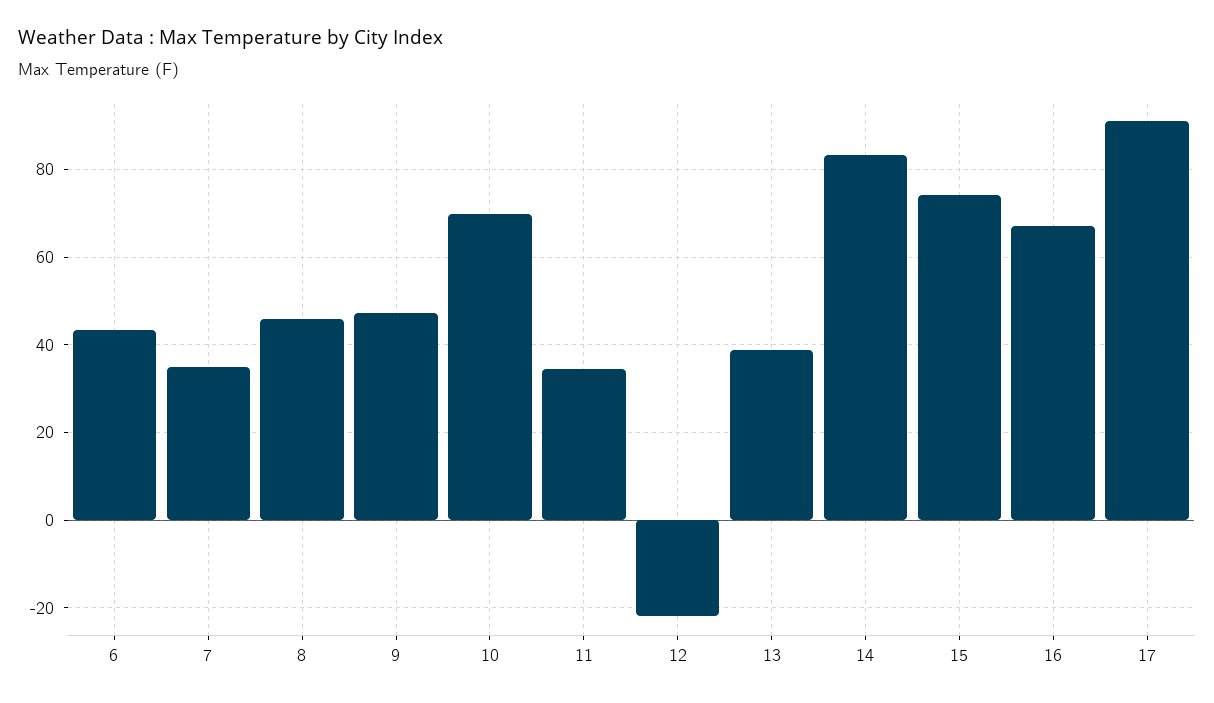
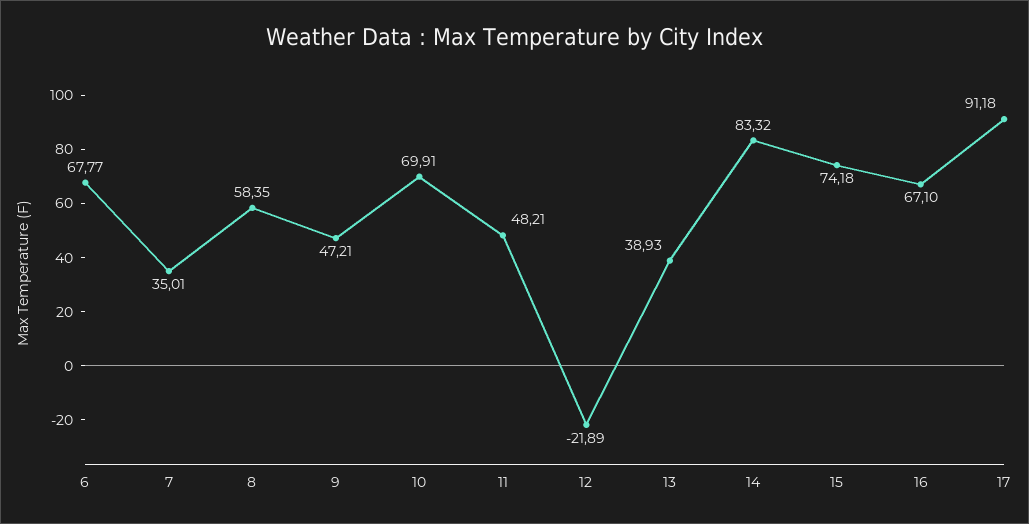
  {
-   "6": 44,
+   "6": 67.77,
    "7": 35.01,
-   "8": 46,
+   "8": 58.35,
    "9": 47.21,
    "10": 69.91,
-   "11": 34,
+   "11": 48.21,
    "12": -21.89,
    "13": 38.93,
    "14": 83.32,
    "15": 74.18,
    "16": 67.1,
    "17": 91.18
  }

